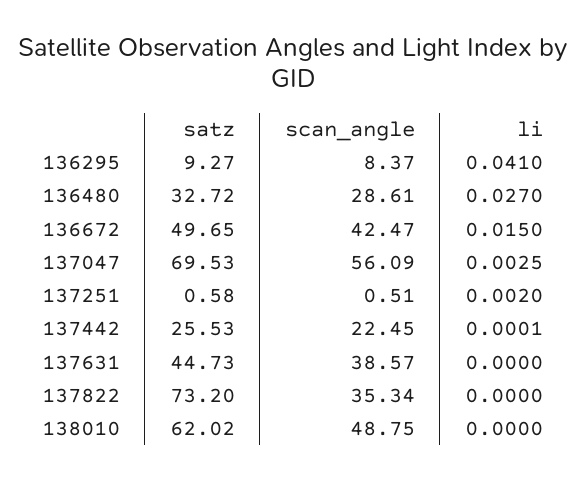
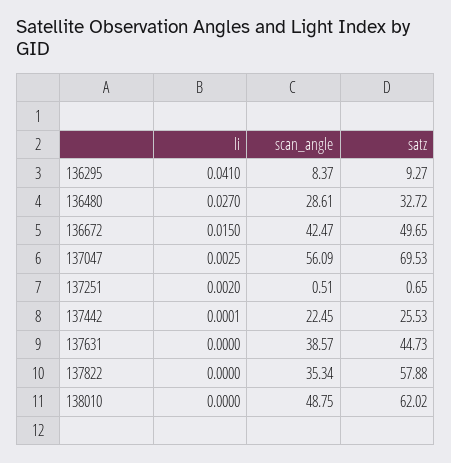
  {
    "satz": {
      "136295": 9.27,
      "136480": 32.72,
      "136672": 49.65,
      "137047": 69.53,
-     "137251": 0.58,
+     "137251": 0.65,
      "137442": 25.53,
      "137631": 44.73,
-     "137822": 73.2,
+     "137822": 57.88,
      "138010": 62.02
    },
    "scan_angle": {
      "136295": 8.37,
      "136480": 28.61,
      "136672": 42.47,
      "137047": 56.09,
      "137251": 0.51,
      "137442": 22.45,
      "137631": 38.57,
      "137822": 35.34,
      "138010": 48.75
    },
    "li": {
      "136295": 0.041,
      "136480": 0.027,
      "136672": 0.015,
      "137047": 0.0025,
      "137251": 0.002,
      "137442": 0.0001,
      "137631": 0,
      "137822": 0,
      "138010": 0
    }
  }

